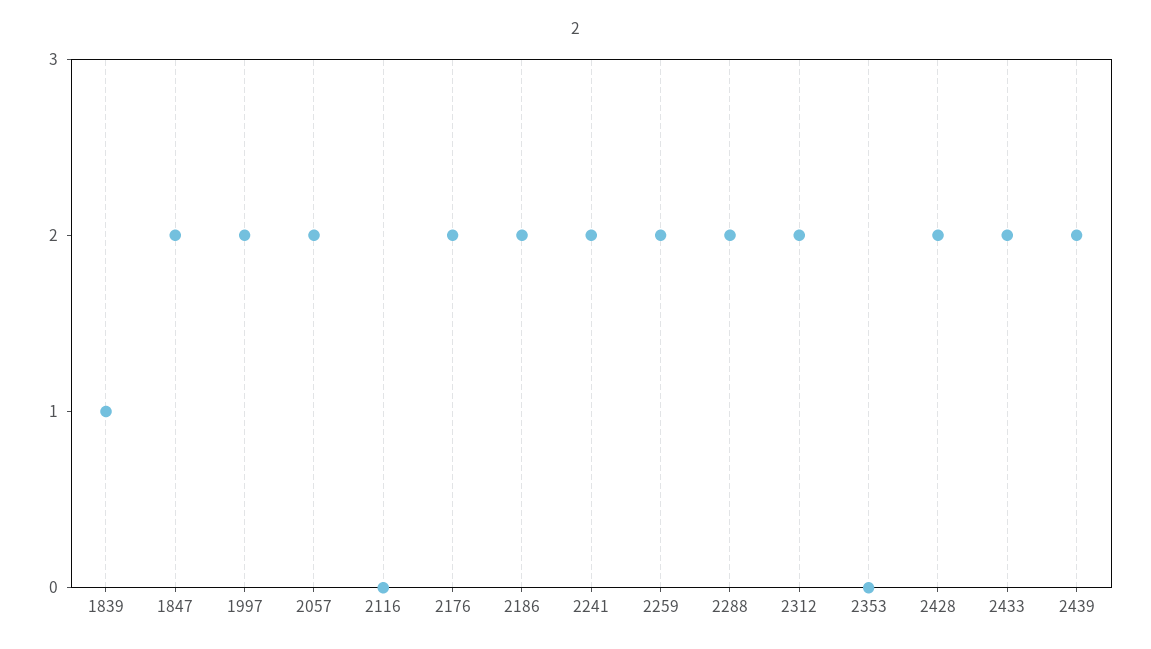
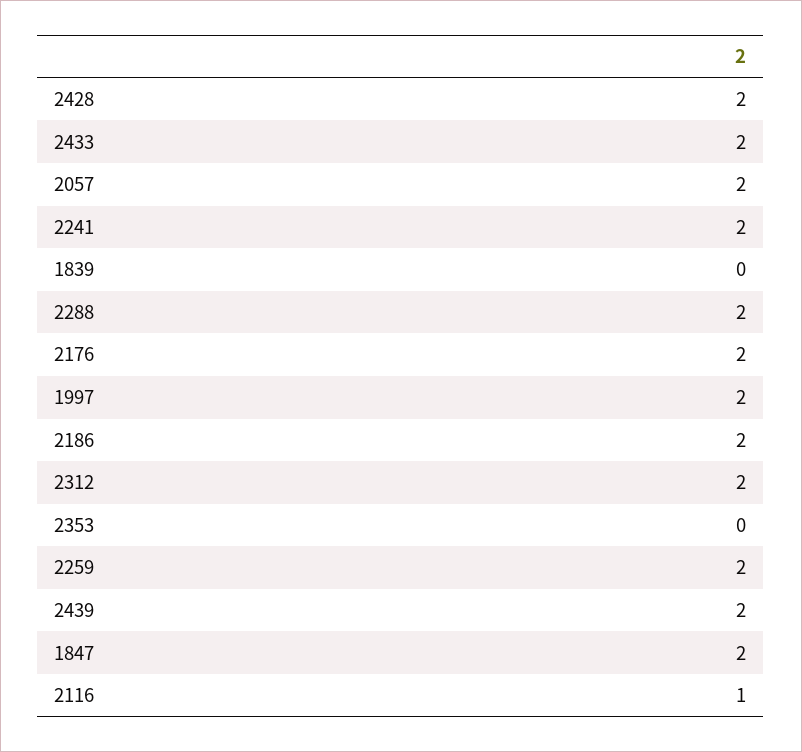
  {
-   "1839": 1,
+   "1839": 0,
    "1847": 2,
    "1997": 2,
    "2057": 2,
-   "2116": 0,
+   "2116": 1,
    "2176": 2,
    "2186": 2,
    "2241": 2,
    "2259": 2,
    "2288": 2,
    "2312": 2,
    "2353": 0,
    "2428": 2,
    "2433": 2,
    "2439": 2
  }

